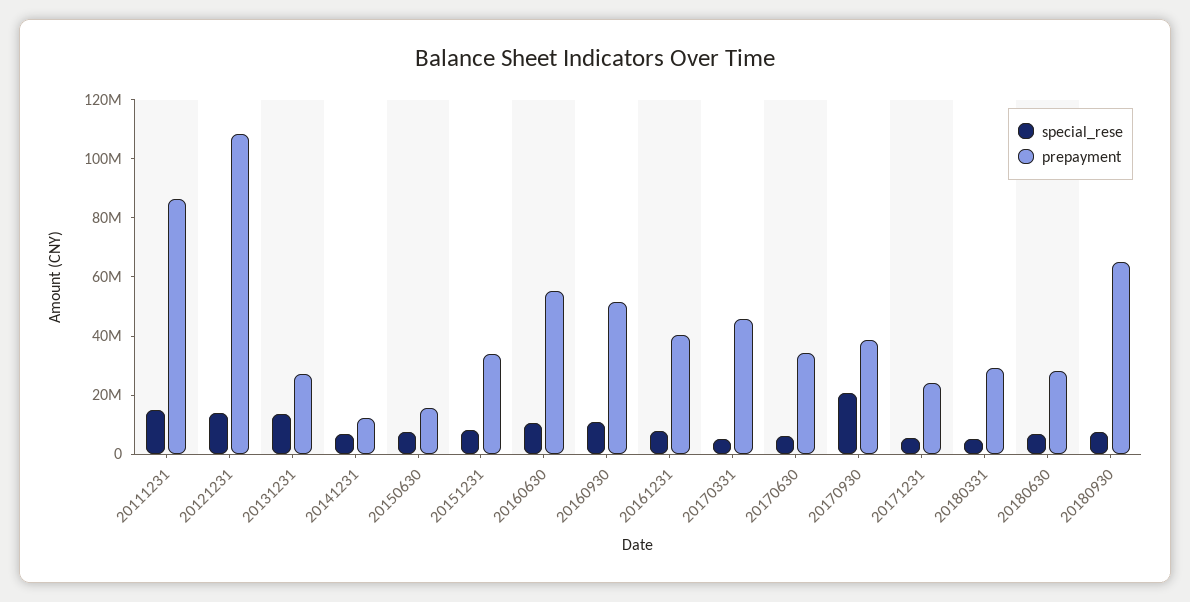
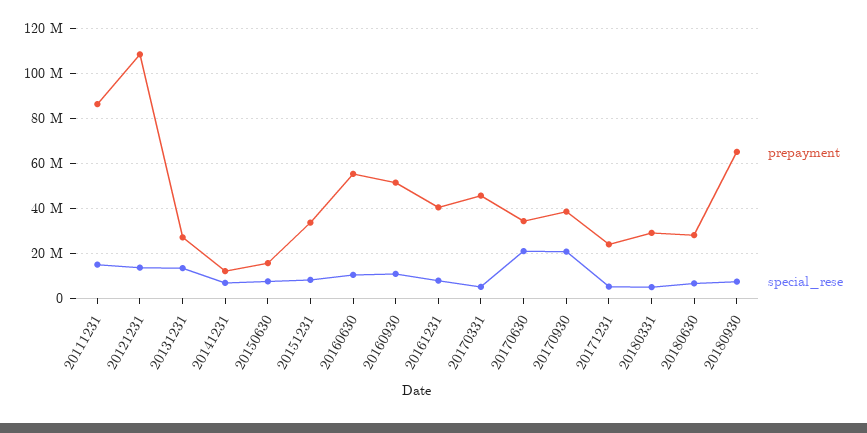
  {
    "special_rese": {
      "20111231": 15000000,
      "20121231": 15000000,
      "20131231": 15000000,
      "20141231": 5000000,
      "20150630": 10000000,
      "20151231": 10000000,
      "20160630": 10000000,
      "20160930": 10000000,
      "20161231": 10000000,
      "20170331": 5000000,
-     "20170630": 5000000,
+     "20170630": 20000000,
      "20170930": 20000000,
      "20171231": 5000000,
      "20180331": 5000000,
      "20180630": 5000000,
      "20180930": 10000000
    },
    "prepayment": {
      "20111231": 85000000,
      "20121231": 110000000,
      "20131231": 25000000,
      "20141231": 10000000,
      "20150630": 15000000,
      "20151231": 35000000,
      "20160630": 55000000,
      "20160930": 50000000,
      "20161231": 40000000,
      "20170331": 45000000,
      "20170630": 35000000,
      "20170930": 40000000,
      "20171231": 25000000,
      "20180331": 30000000,
      "20180630": 30000000,
      "20180930": 65000000
    }
  }

